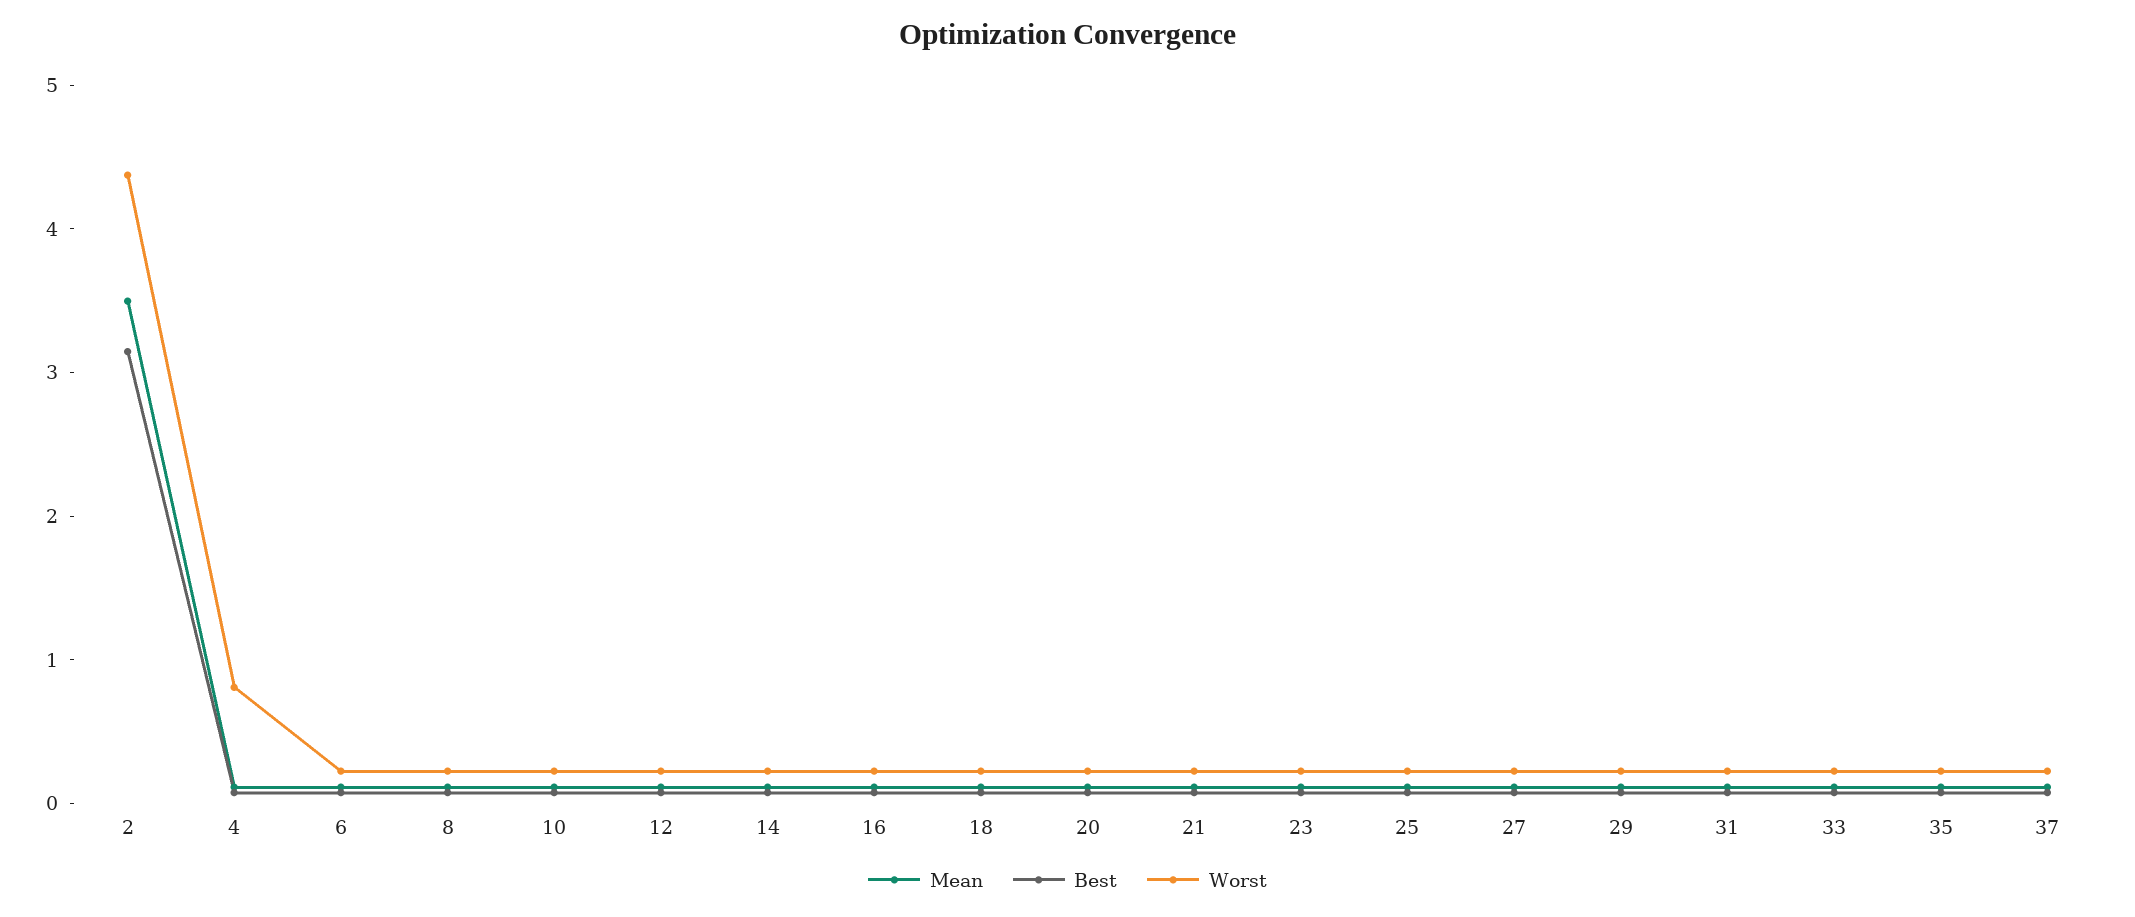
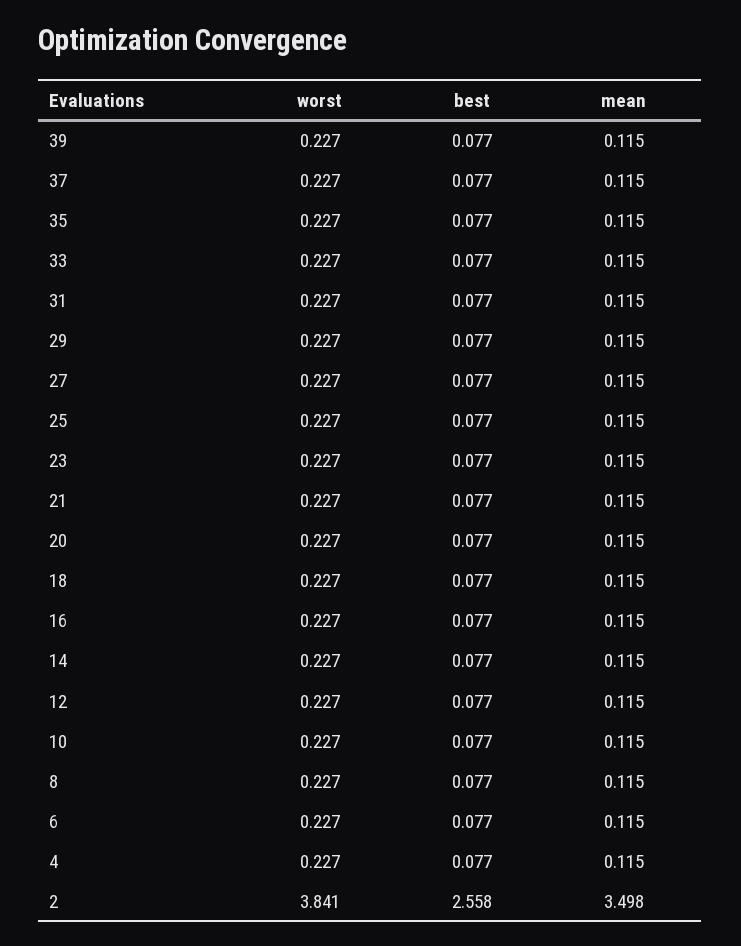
  {
    "Mean": {
      "2": 3.498,
      "4": 0.115,
      "6": 0.115,
      "8": 0.115,
      "10": 0.115,
      "12": 0.115,
      "14": 0.115,
      "16": 0.115,
      "18": 0.115,
      "20": 0.115,
      "21": 0.115,
      "23": 0.115,
      "25": 0.115,
      "27": 0.115,
      "29": 0.115,
      "31": 0.115,
      "33": 0.115,
      "35": 0.115,
-     "37": 0.115
+     "37": 0.115,
+     "39": 0.115
    },
    "Best": {
-     "2": 3.2,
+     "2": 2.558,
      "4": 0.077,
      "6": 0.077,
      "8": 0.077,
      "10": 0.077,
      "12": 0.077,
      "14": 0.077,
      "16": 0.077,
      "18": 0.077,
      "20": 0.077,
      "21": 0.077,
      "23": 0.077,
      "25": 0.077,
      "27": 0.077,
      "29": 0.077,
      "31": 0.077,
      "33": 0.077,
      "35": 0.077,
-     "37": 0.077
+     "37": 0.077,
+     "39": 0.077
    },
    "Worst": {
-     "2": 4.4,
+     "2": 3.841,
-     "4": 0.8,
+     "4": 0.227,
      "6": 0.227,
      "8": 0.227,
      "10": 0.227,
      "12": 0.227,
      "14": 0.227,
      "16": 0.227,
      "18": 0.227,
      "20": 0.227,
      "21": 0.227,
      "23": 0.227,
      "25": 0.227,
      "27": 0.227,
      "29": 0.227,
      "31": 0.227,
      "33": 0.227,
      "35": 0.227,
-     "37": 0.227
+     "37": 0.227,
+     "39": 0.227
    }
  }

